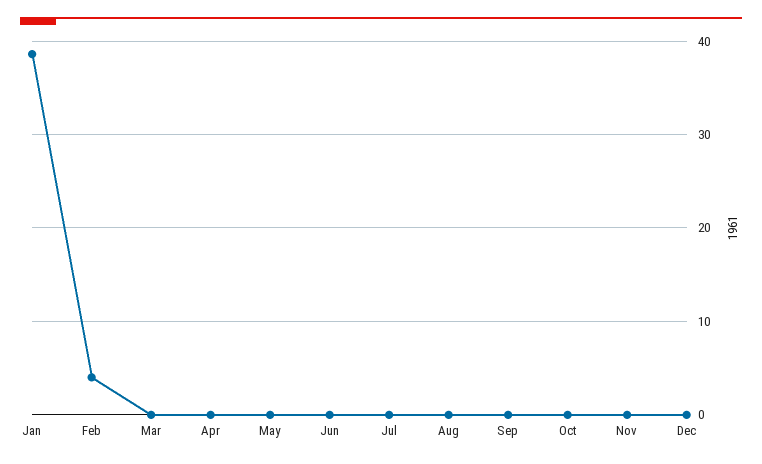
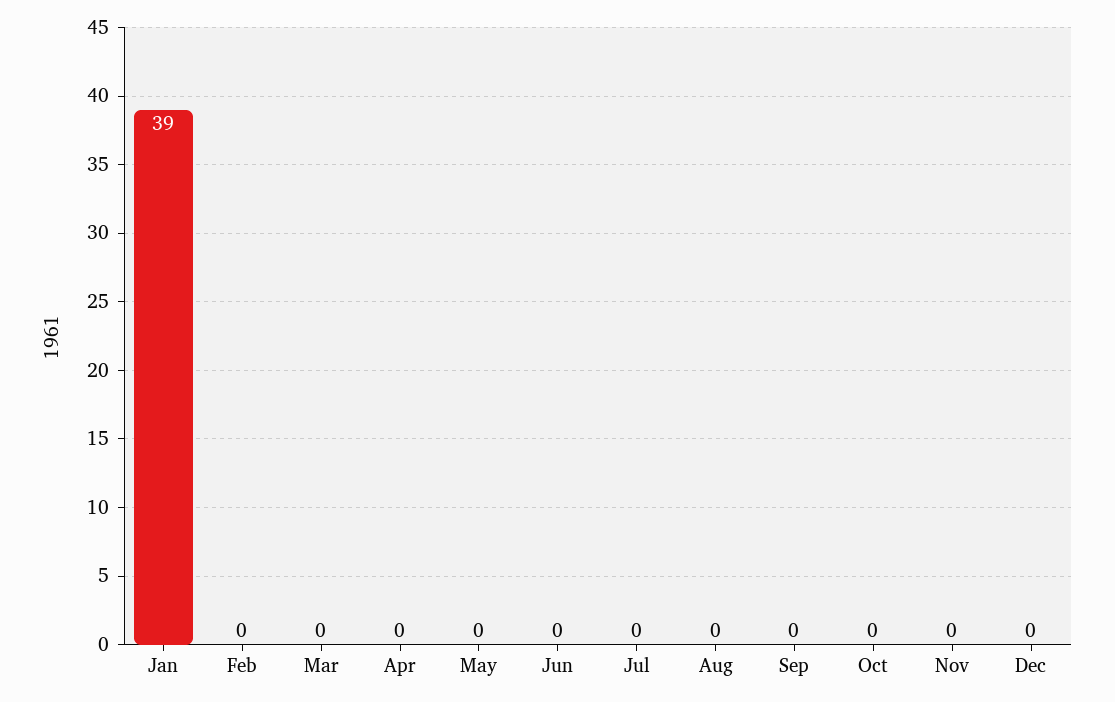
  {
    "Jan": 39,
-   "Feb": 4,
+   "Feb": 0,
    "Mar": 0,
    "Apr": 0,
    "May": 0,
    "Jun": 0,
    "Jul": 0,
    "Aug": 0,
    "Sep": 0,
    "Oct": 0,
    "Nov": 0,
    "Dec": 0
  }

